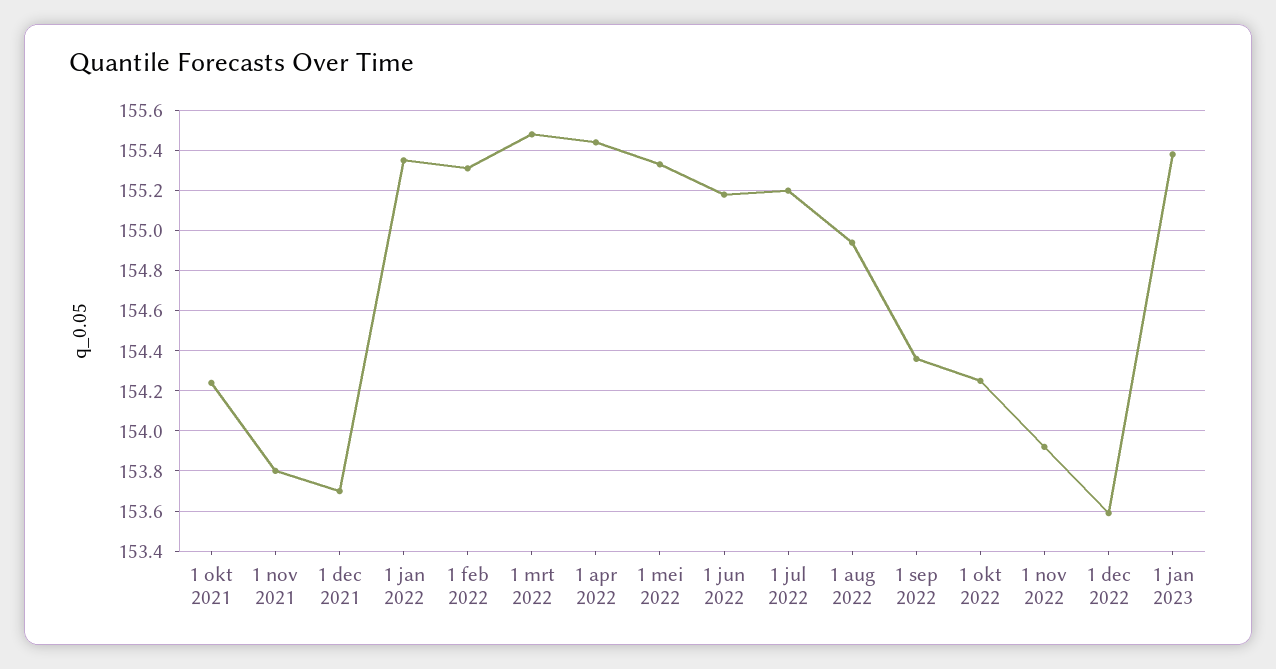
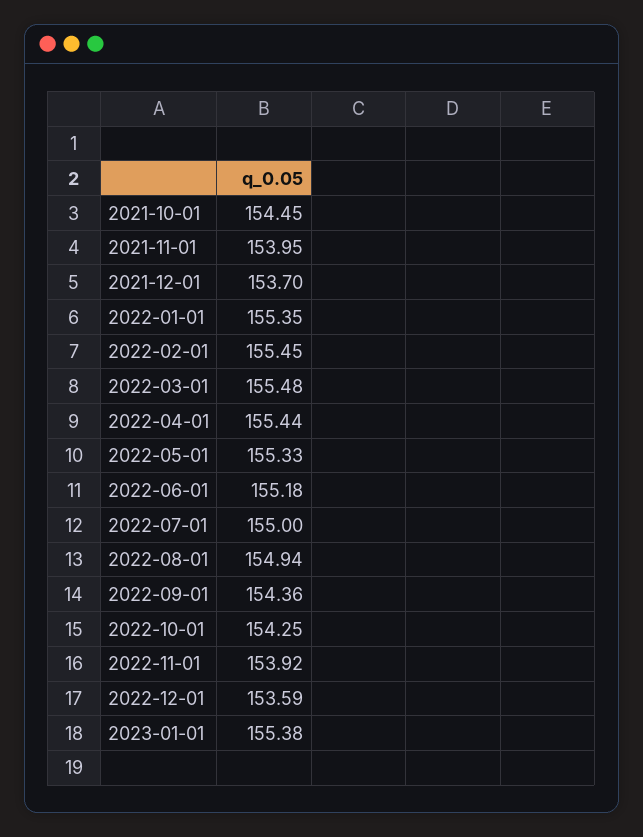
  {
-   "1 okt 2021": 154.25,
+   "1 okt 2021": 154.45,
-   "1 nov 2021": 153.8,
+   "1 nov 2021": 153.95,
    "1 dec 2021": 153.7,
    "1 jan 2022": 155.35,
-   "1 feb 2022": 155.3,
+   "1 feb 2022": 155.45,
    "1 mrt 2022": 155.48,
    "1 apr 2022": 155.44,
    "1 mei 2022": 155.33,
    "1 jun 2022": 155.18,
-   "1 jul 2022": 155.2,
+   "1 jul 2022": 155,
    "1 aug 2022": 154.94,
    "1 sep 2022": 154.36,
    "1 okt 2022": 154.25,
    "1 nov 2022": 153.92,
    "1 dec 2022": 153.59,
    "1 jan 2023": 155.38
  }

